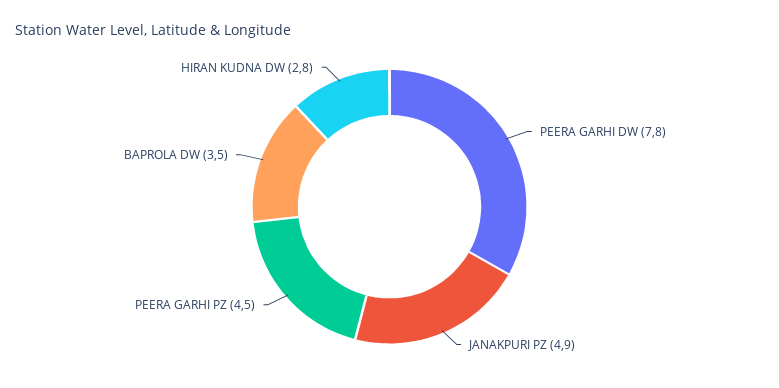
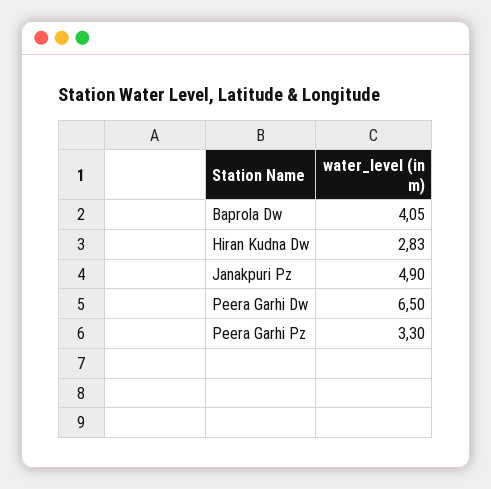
  {
-   "PEERA GARHI DW": 7.8,
+   "PEERA GARHI DW": 6.5,
    "JANAKPURI PZ": 4.9,
-   "PEERA GARHI PZ": 4.5,
+   "PEERA GARHI PZ": 3.3,
-   "BAPROLA DW": 3.5,
+   "BAPROLA DW": 4.05,
    "HIRAN KUDNA DW": 2.83
  }

